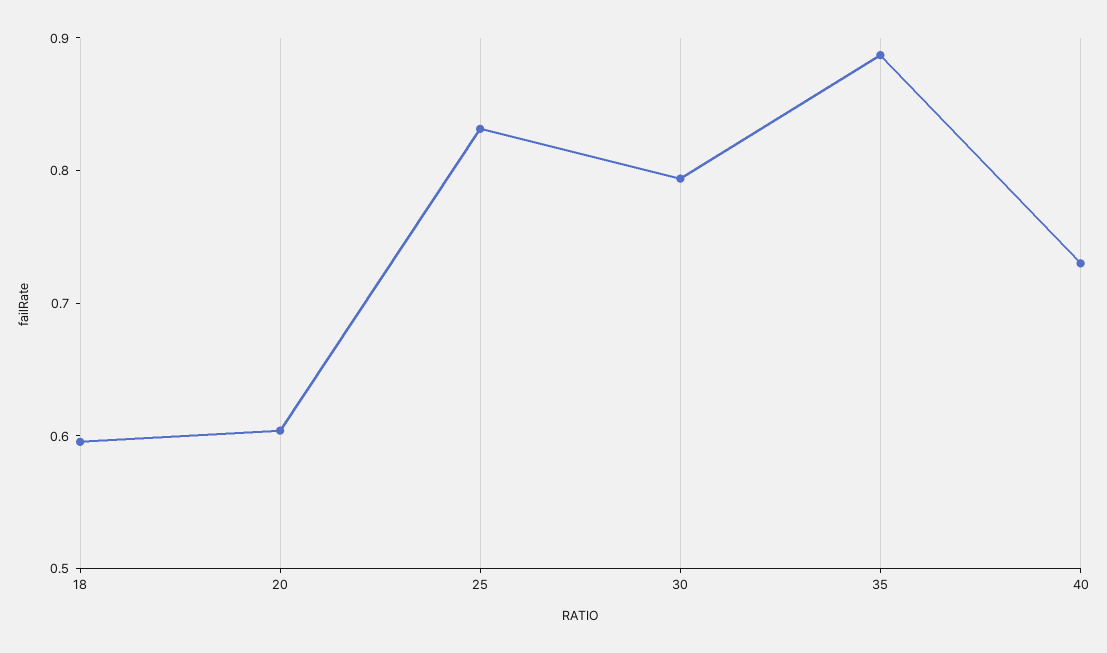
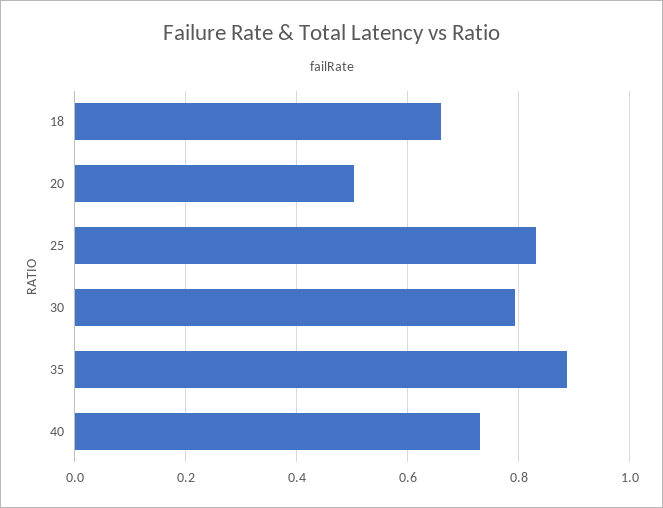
  {
-   "18": 0.6,
+   "18": 0.66,
-   "20": 0.6,
+   "20": 0.5,
    "25": 0.84,
    "30": 0.8,
    "35": 0.88,
    "40": 0.74
  }

